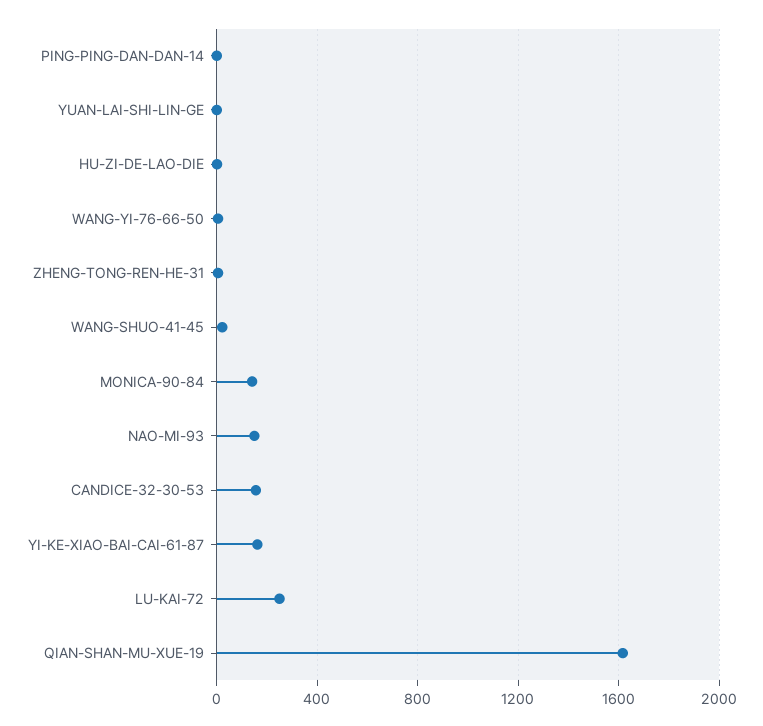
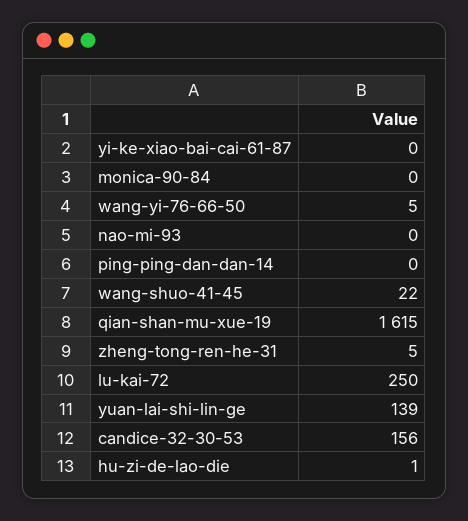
  {
    "PING-PING-DAN-DAN-14": 0,
-   "YUAN-LAI-SHI-LIN-GE": 0,
+   "YUAN-LAI-SHI-LIN-GE": 139,
    "HU-ZI-DE-LAO-DIE": 1,
    "WANG-YI-76-66-50": 5,
    "ZHENG-TONG-REN-HE-31": 5,
    "WANG-SHUO-41-45": 22,
-   "MONICA-90-84": 150,
+   "MONICA-90-84": 0,
-   "NAO-MI-93": 150,
+   "NAO-MI-93": 0,
    "CANDICE-32-30-53": 156,
-   "YI-KE-XIAO-BAI-CAI-61-87": 150,
+   "YI-KE-XIAO-BAI-CAI-61-87": 0,
    "LU-KAI-72": 250,
    "QIAN-SHAN-MU-XUE-19": 1615
  }

